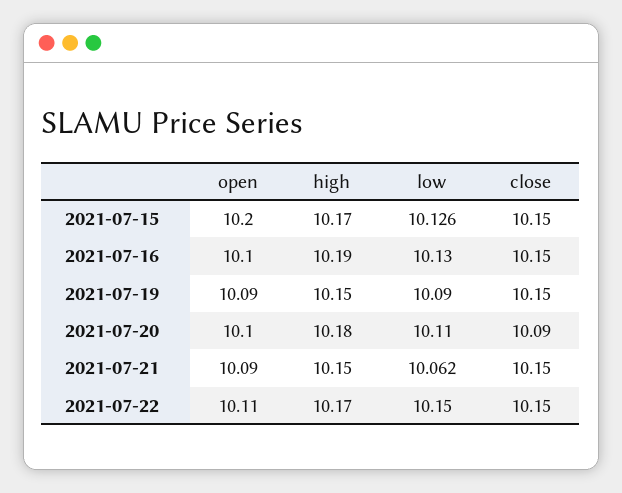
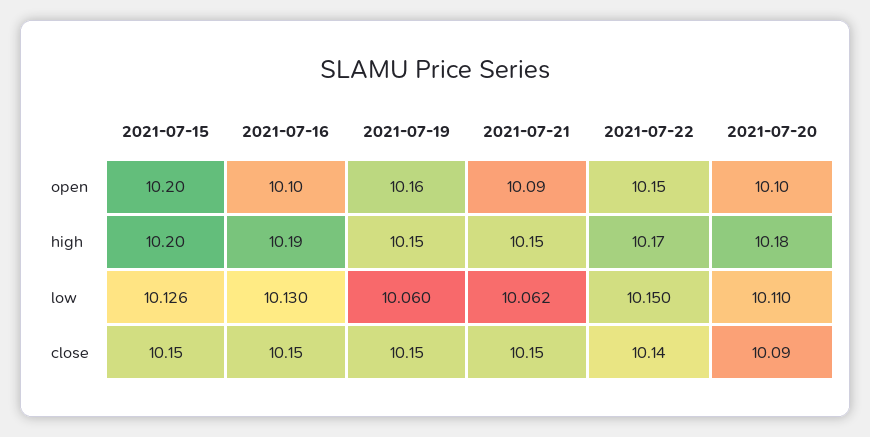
  {
    "open": {
      "2021-07-15": 10.2,
      "2021-07-16": 10.1,
-     "2021-07-19": 10.09,
+     "2021-07-19": 10.16,
      "2021-07-20": 10.1,
      "2021-07-21": 10.09,
-     "2021-07-22": 10.11
+     "2021-07-22": 10.15
    },
    "high": {
-     "2021-07-15": 10.17,
+     "2021-07-15": 10.2,
      "2021-07-16": 10.19,
      "2021-07-19": 10.15,
      "2021-07-20": 10.18,
      "2021-07-21": 10.15,
      "2021-07-22": 10.17
    },
    "low": {
      "2021-07-15": 10.126,
      "2021-07-16": 10.13,
-     "2021-07-19": 10.09,
+     "2021-07-19": 10.06,
      "2021-07-20": 10.11,
      "2021-07-21": 10.062,
      "2021-07-22": 10.15
    },
    "close": {
      "2021-07-15": 10.15,
      "2021-07-16": 10.15,
      "2021-07-19": 10.15,
      "2021-07-20": 10.09,
      "2021-07-21": 10.15,
-     "2021-07-22": 10.15
+     "2021-07-22": 10.14
    }
  }

